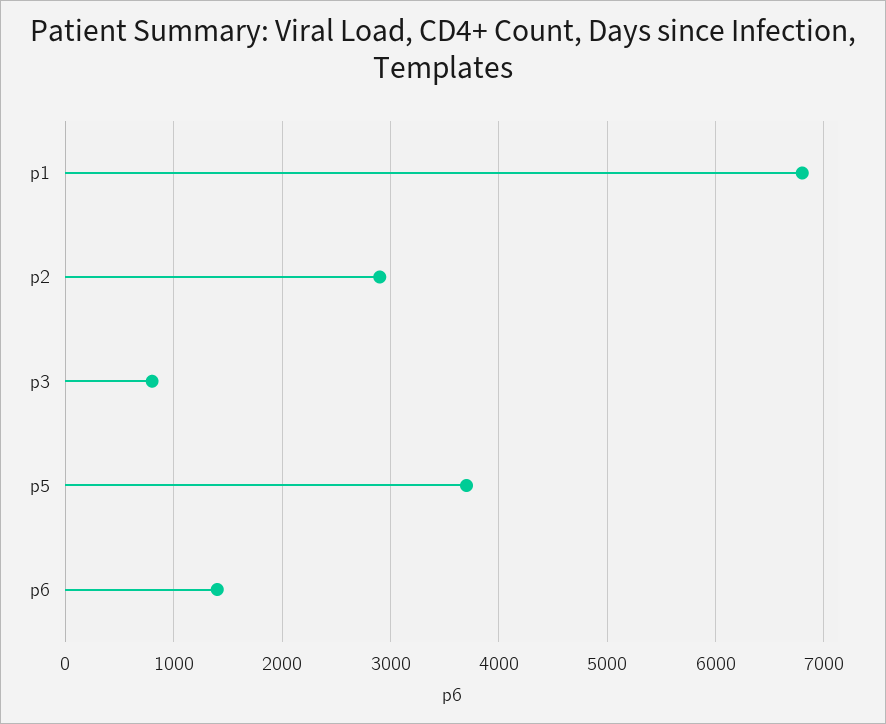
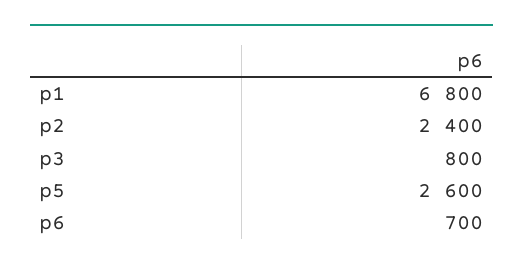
  {
    "p1": 6800,
-   "p2": 2900,
+   "p2": 2400,
    "p3": 800,
-   "p5": 3700,
+   "p5": 2600,
-   "p6": 1400
+   "p6": 700
  }

